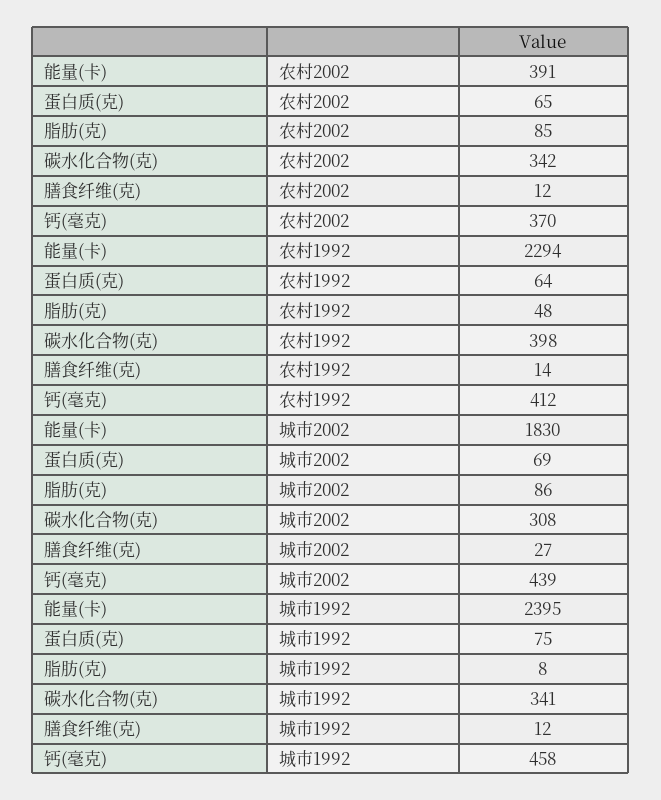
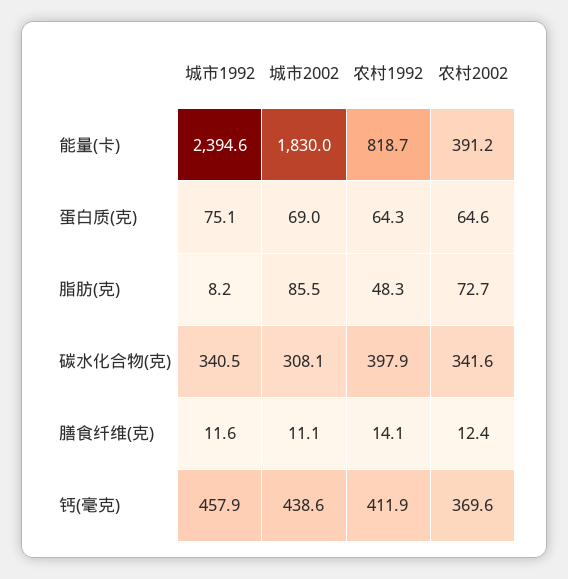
  {
    "能量(卡)": {
      "农村2002": 391.2,
-     "农村1992": 2294,
+     "农村1992": 818.7,
      "城市2002": 1830,
      "城市1992": 2394.6
    },
    "蛋白质(克)": {
      "农村2002": 64.6,
      "农村1992": 64.3,
      "城市2002": 69,
      "城市1992": 75.1
    },
    "脂肪(克)": {
-     "农村2002": 85,
+     "农村2002": 72.7,
      "农村1992": 48.3,
      "城市2002": 85.5,
      "城市1992": 8.2
    },
    "碳水化合物(克)": {
      "农村2002": 341.6,
      "农村1992": 397.9,
      "城市2002": 308.1,
      "城市1992": 340.5
    },
    "膳食纤维(克)": {
      "农村2002": 12.4,
      "农村1992": 14.1,
-     "城市2002": 27,
+     "城市2002": 11.1,
      "城市1992": 11.6
    },
    "钙(毫克)": {
      "农村2002": 369.6,
      "农村1992": 411.9,
      "城市2002": 438.6,
      "城市1992": 457.9
    }
  }

